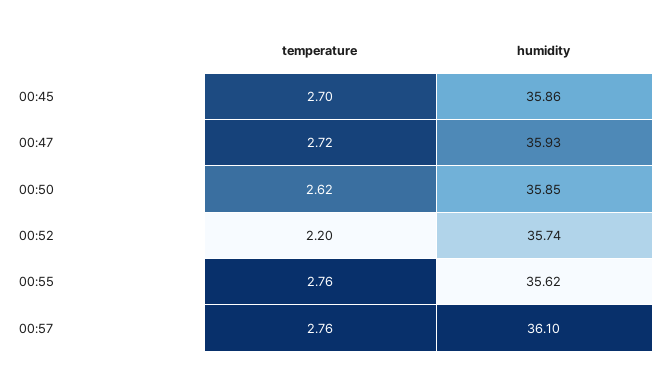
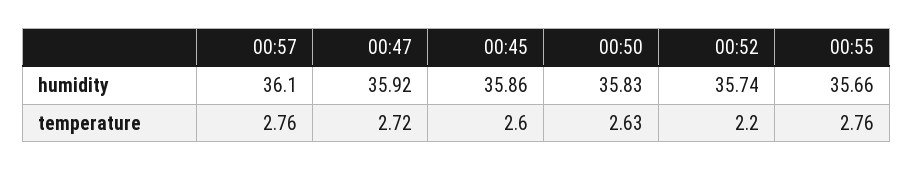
  {
    "temperature": {
-     "00:45": 2.7,
+     "00:45": 2.6,
      "00:47": 2.72,
-     "00:50": 2.62,
+     "00:50": 2.63,
      "00:52": 2.2,
      "00:55": 2.76,
      "00:57": 2.76
    },
    "humidity": {
      "00:45": 35.86,
-     "00:47": 35.93,
+     "00:47": 35.92,
-     "00:50": 35.85,
+     "00:50": 35.83,
      "00:52": 35.74,
-     "00:55": 35.62,
+     "00:55": 35.66,
      "00:57": 36.1
    }
  }

